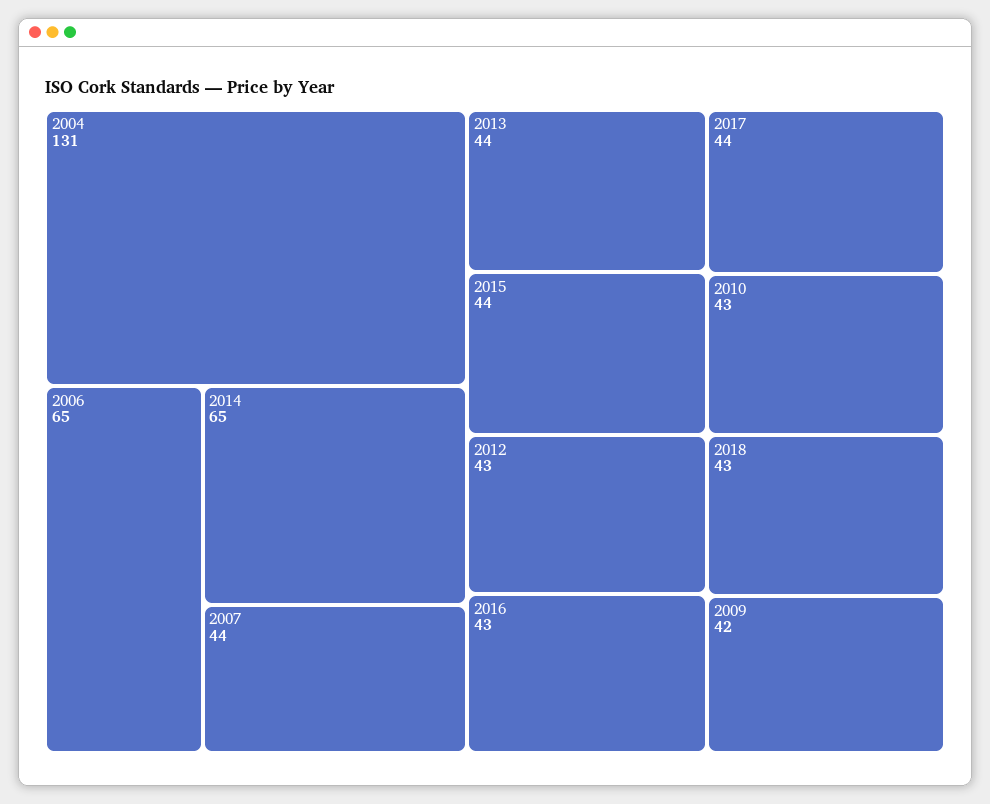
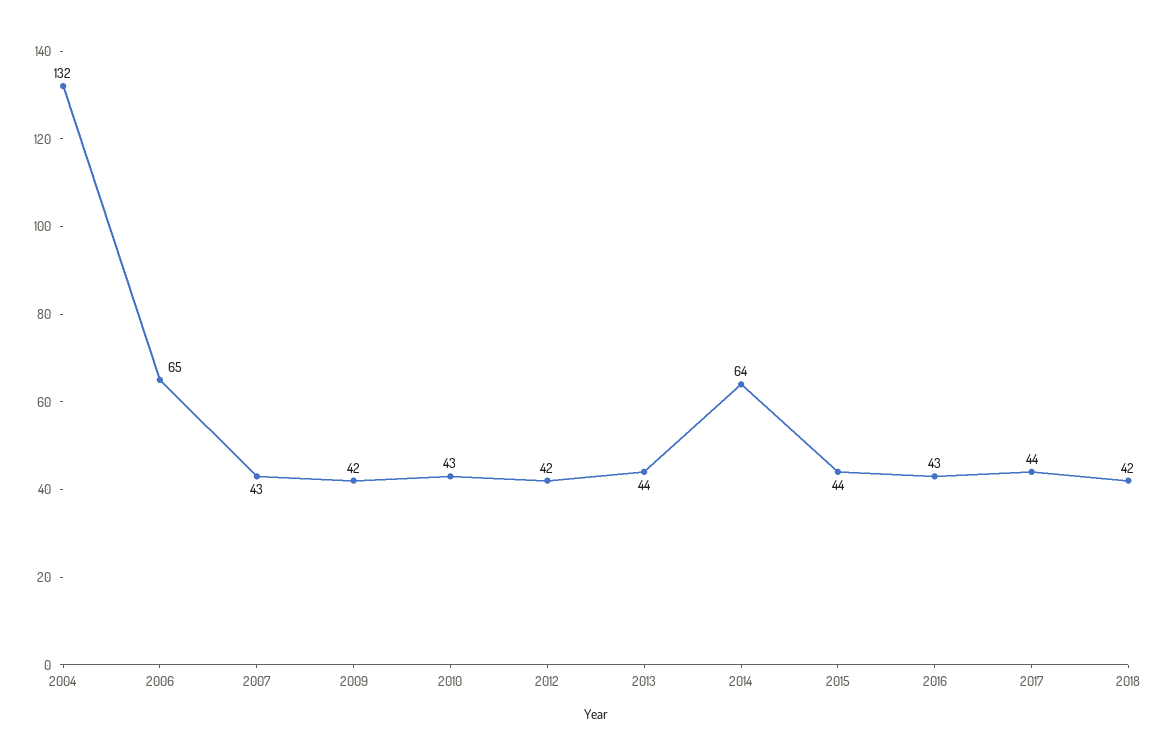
  {
-   "2004": 131,
+   "2004": 132,
    "2006": 65,
-   "2014": 65,
+   "2014": 64,
-   "2007": 44,
+   "2007": 43,
    "2013": 44,
    "2015": 44,
    "2017": 44,
    "2010": 43,
-   "2012": 43,
+   "2012": 42,
    "2016": 43,
-   "2018": 43,
+   "2018": 42,
    "2009": 42
  }

